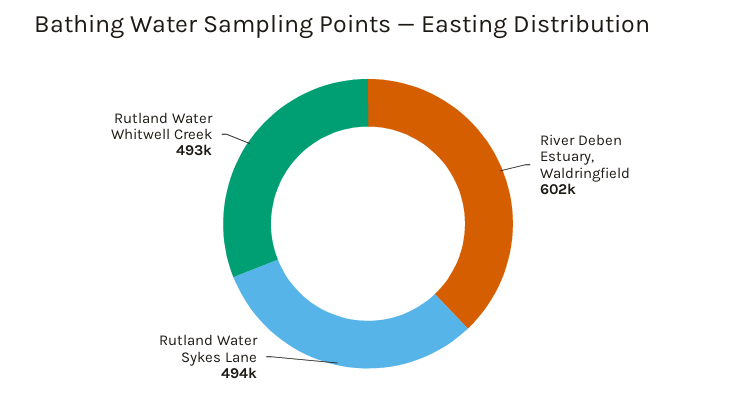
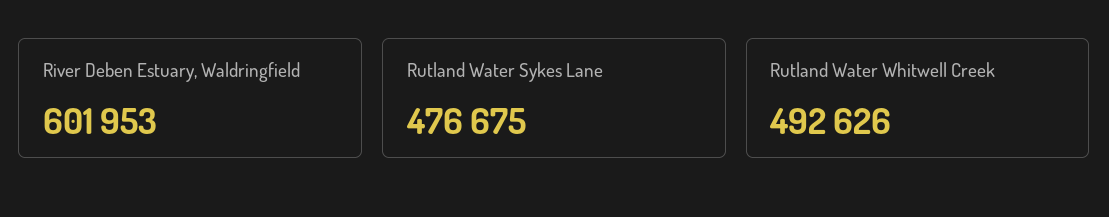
  {
    "River Deben Estuary, Waldringfield": 601953,
-   "Rutland Water Sykes Lane": 494000,
+   "Rutland Water Sykes Lane": 476675,
    "Rutland Water Whitwell Creek": 492626
  }

